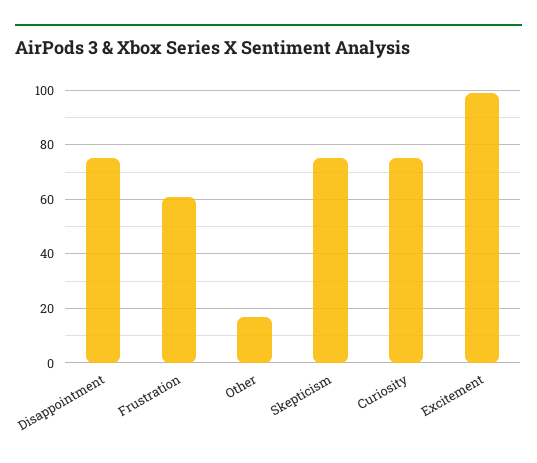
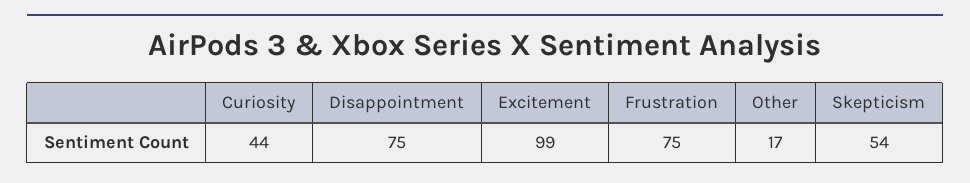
  {
    "Disappointment": 75,
-   "Frustration": 60,
+   "Frustration": 75,
    "Other": 17,
-   "Skepticism": 75,
+   "Skepticism": 54,
-   "Curiosity": 75,
+   "Curiosity": 44,
    "Excitement": 99
  }

